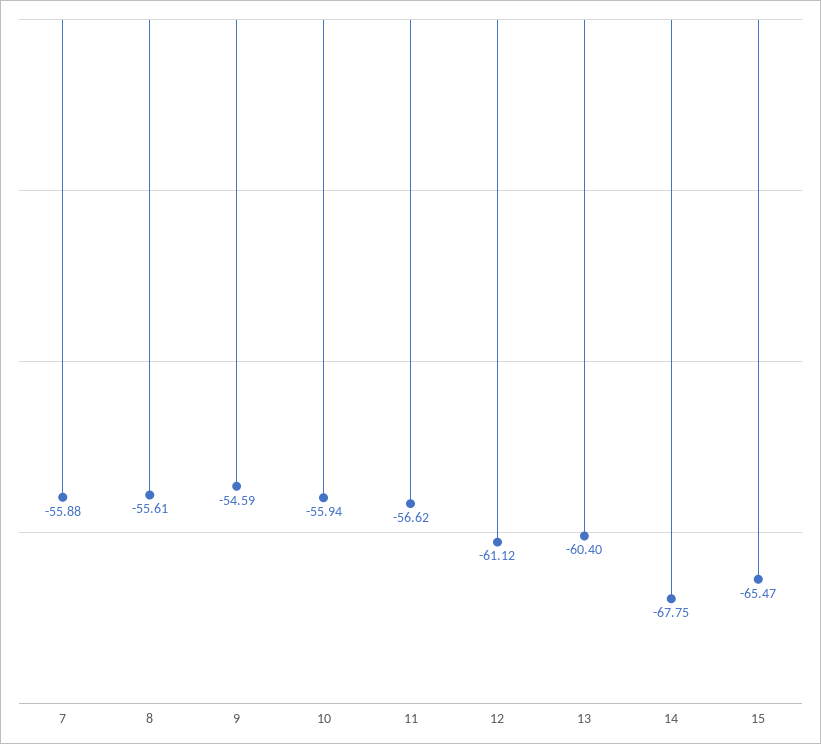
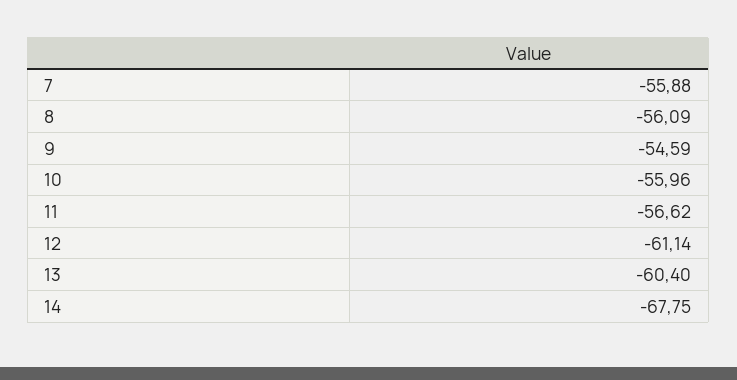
  {
    "7": -55.88,
-   "8": -55.61,
+   "8": -56.09,
    "9": -54.59,
-   "10": -55.94,
+   "10": -55.96,
    "11": -56.62,
-   "12": -61.12,
+   "12": -61.14,
    "13": -60.4,
-   "14": -67.75,
+   "14": -67.75
-   "15": -65.47
  }

